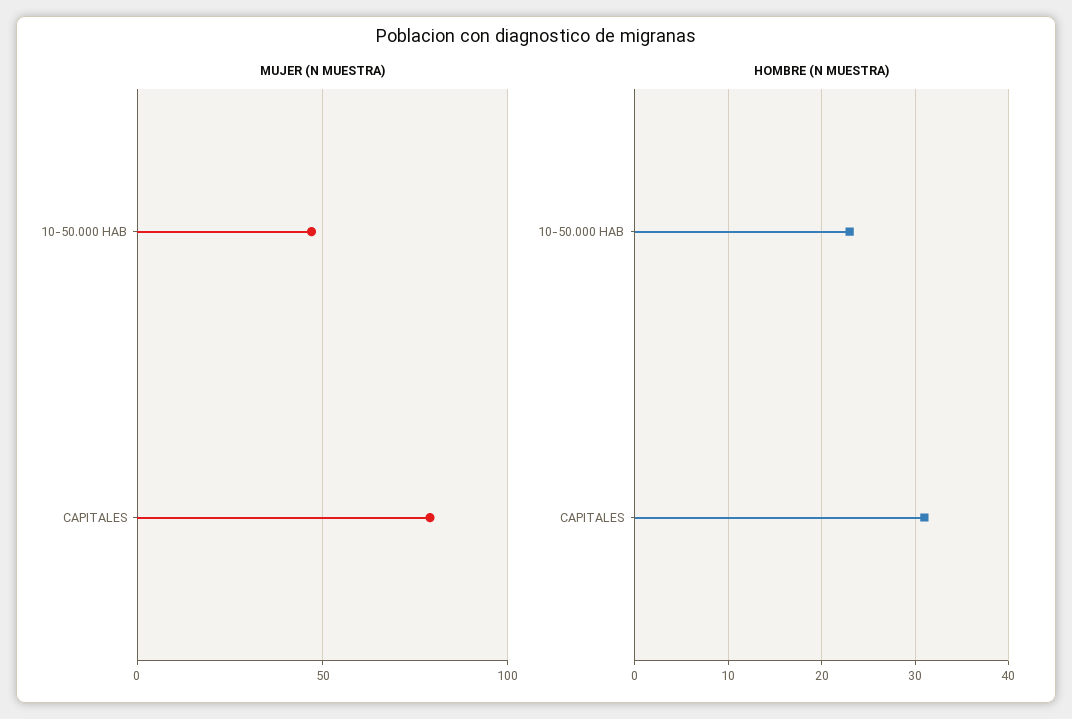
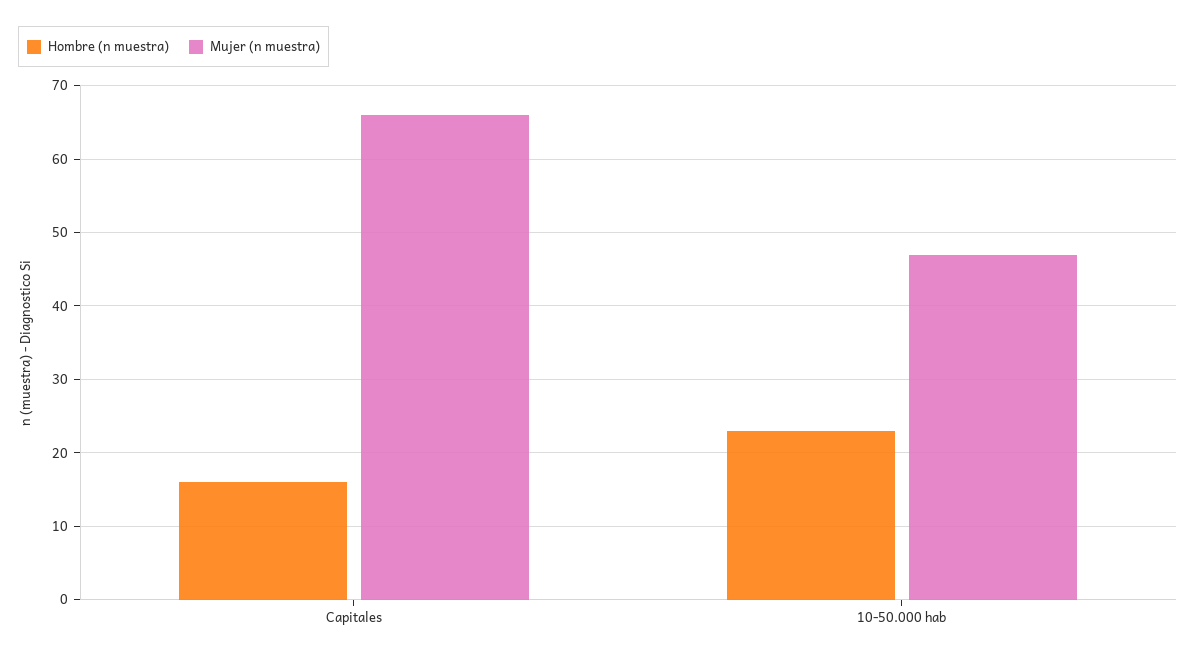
  {
    "MUJER (N MUESTRA)": {
      "10-50.000 HAB": 47,
-     "CAPITALES": 80
+     "CAPITALES": 66
    },
    "HOMBRE (N MUESTRA)": {
      "10-50.000 HAB": 23,
-     "CAPITALES": 31
+     "CAPITALES": 16
    }
  }

